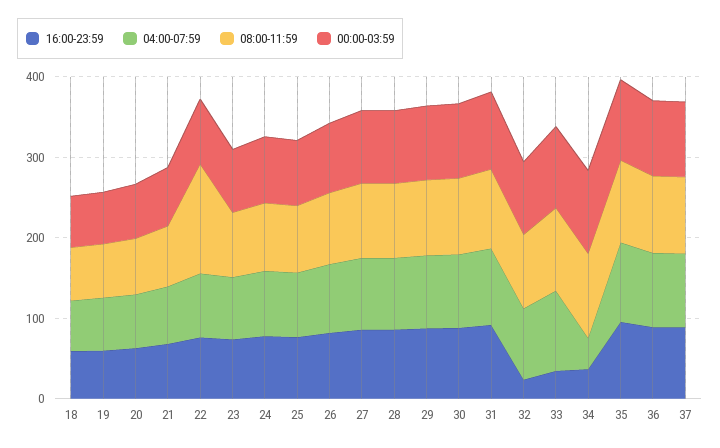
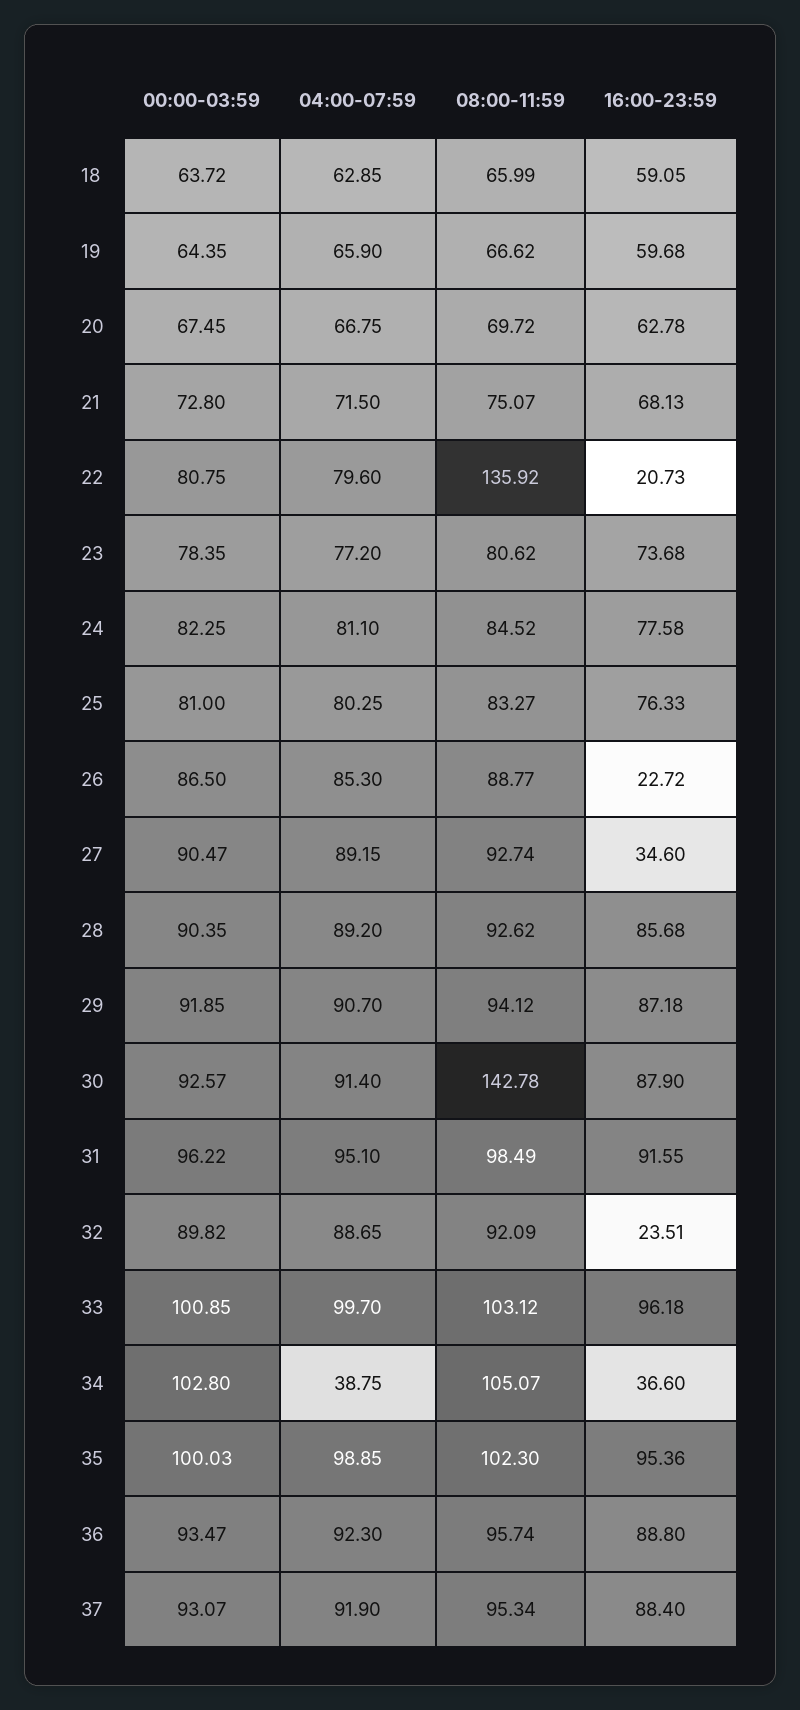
  {
    "16:00-23:59": {
      "18": 59.05,
      "19": 59.68,
      "20": 62.78,
      "21": 68.13,
-     "22": 80,
+     "22": 20.73,
      "23": 73.68,
      "24": 77.58,
      "25": 76.33,
-     "26": 80,
+     "26": 22.72,
-     "27": 80,
+     "27": 34.6,
      "28": 85.68,
      "29": 87.18,
      "30": 87.9,
      "31": 91.55,
      "32": 23.51,
-     "33": 40,
+     "33": 96.18,
      "34": 36.6,
      "35": 95.36,
      "36": 88.8,
      "37": 88.4
    },
    "04:00-07:59": {
      "18": 62.85,
      "19": 65.9,
      "20": 66.75,
      "21": 71.5,
      "22": 79.6,
      "23": 77.2,
      "24": 81.1,
      "25": 80.25,
      "26": 85.3,
      "27": 89.15,
      "28": 89.2,
      "29": 90.7,
      "30": 91.4,
      "31": 95.1,
      "32": 88.65,
      "33": 99.7,
      "34": 38.75,
      "35": 98.85,
      "36": 92.3,
      "37": 91.9
    },
    "08:00-11:59": {
      "18": 65.99,
      "19": 66.62,
      "20": 69.72,
      "21": 75.07,
      "22": 135.92,
      "23": 80.62,
      "24": 84.52,
      "25": 83.27,
      "26": 88.77,
      "27": 92.74,
      "28": 92.62,
      "29": 94.12,
-     "30": 100,
+     "30": 142.78,
      "31": 98.49,
      "32": 92.09,
      "33": 103.12,
      "34": 105.07,
      "35": 102.3,
      "36": 95.74,
      "37": 95.34
    },
    "00:00-03:59": {
      "18": 63.72,
      "19": 64.35,
      "20": 67.45,
      "21": 72.8,
      "22": 80.75,
      "23": 78.35,
      "24": 82.25,
      "25": 81,
      "26": 86.5,
      "27": 90.47,
      "28": 90.35,
      "29": 91.85,
      "30": 92.57,
      "31": 96.22,
      "32": 89.82,
      "33": 100.85,
      "34": 102.8,
      "35": 100.03,
      "36": 93.47,
      "37": 93.07
    }
  }

